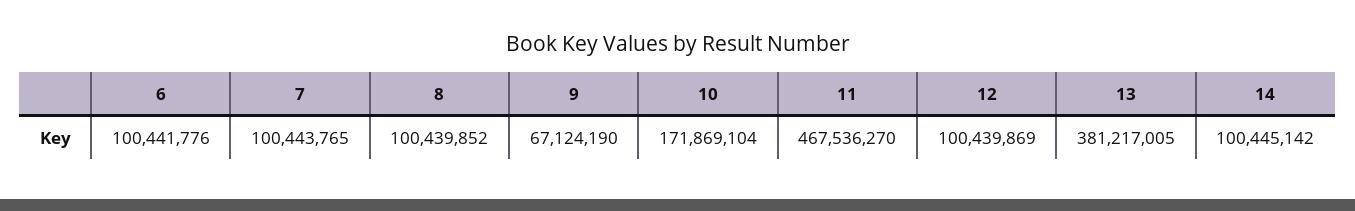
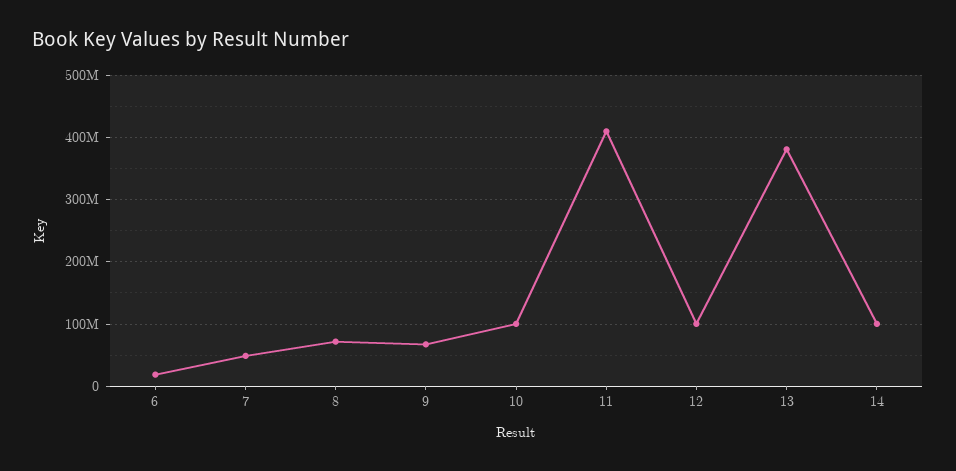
  {
-   "6": 100441776,
+   "6": 20000000,
-   "7": 100443765,
+   "7": 50000000,
-   "8": 100439852,
+   "8": 70000000,
    "9": 67124190,
-   "10": 171869104,
+   "10": 100000000,
-   "11": 467536270,
+   "11": 410000000,
    "12": 100439869,
    "13": 381217005,
    "14": 100445142
  }

